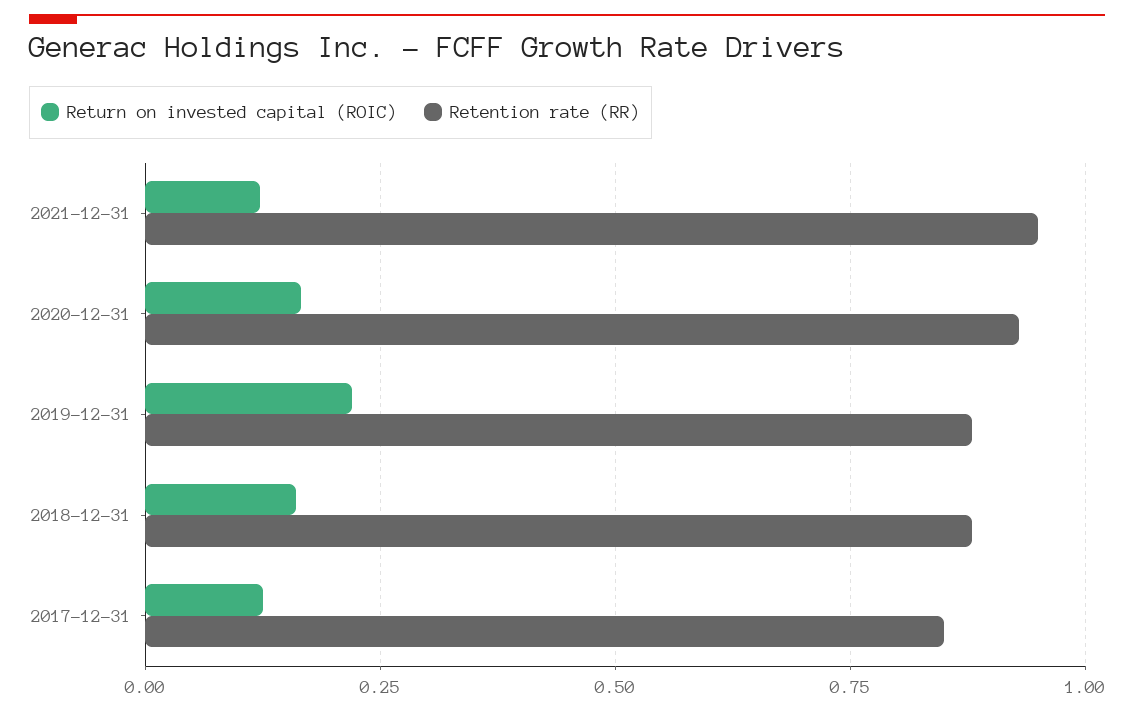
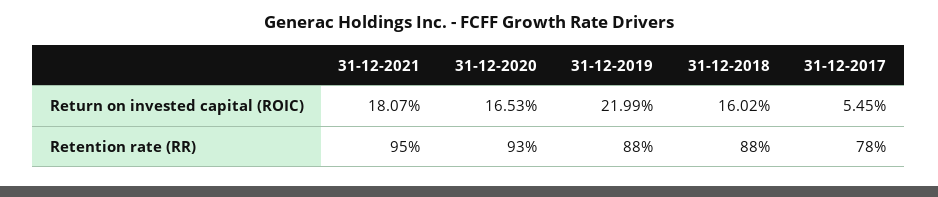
  {
    "Return on invested capital (ROIC)": {
-     "2021-12-31": 0.125,
+     "2021-12-31": 0.1807,
      "2020-12-31": 0.1653,
      "2019-12-31": 0.2199,
      "2018-12-31": 0.1602,
-     "2017-12-31": 0.125
+     "2017-12-31": 0.0545
    },
    "Retention rate (RR)": {
      "2021-12-31": 0.95,
      "2020-12-31": 0.93,
      "2019-12-31": 0.88,
      "2018-12-31": 0.88,
-     "2017-12-31": 0.85
+     "2017-12-31": 0.78
    }
  }

